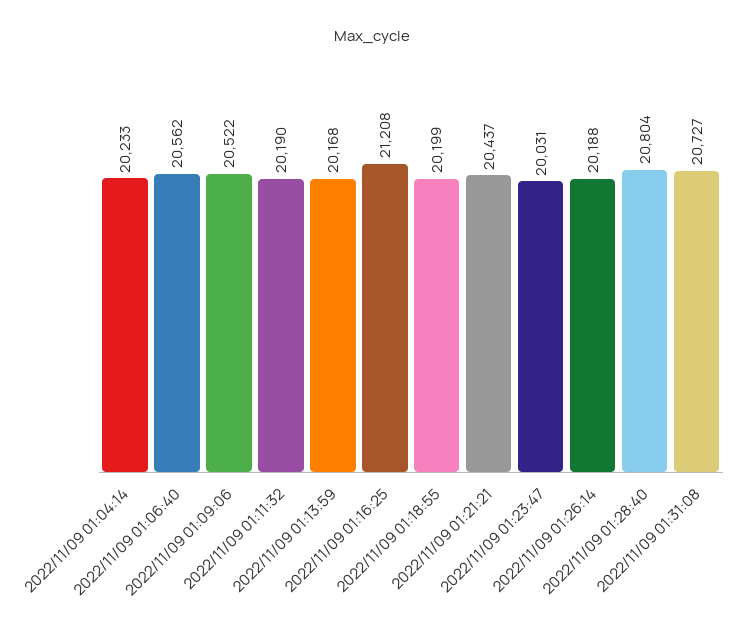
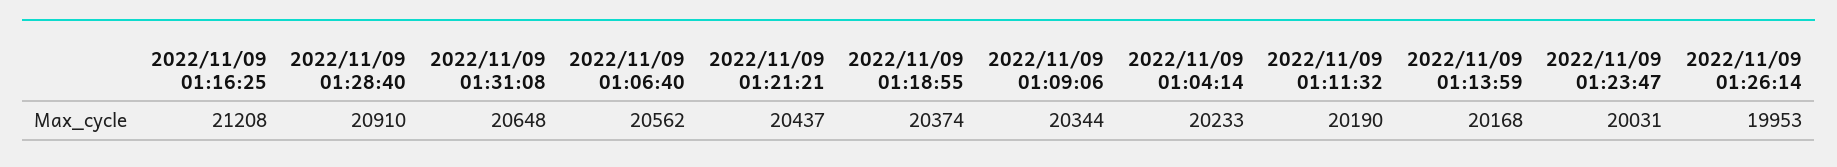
  {
    "2022/11/09 01:04:14": 20233,
    "2022/11/09 01:06:40": 20562,
-   "2022/11/09 01:09:06": 20522,
+   "2022/11/09 01:09:06": 20344,
    "2022/11/09 01:11:32": 20190,
    "2022/11/09 01:13:59": 20168,
    "2022/11/09 01:16:25": 21208,
-   "2022/11/09 01:18:55": 20199,
+   "2022/11/09 01:18:55": 20374,
    "2022/11/09 01:21:21": 20437,
    "2022/11/09 01:23:47": 20031,
-   "2022/11/09 01:26:14": 20188,
+   "2022/11/09 01:26:14": 19953,
-   "2022/11/09 01:28:40": 20804,
+   "2022/11/09 01:28:40": 20910,
-   "2022/11/09 01:31:08": 20727
+   "2022/11/09 01:31:08": 20648
  }

